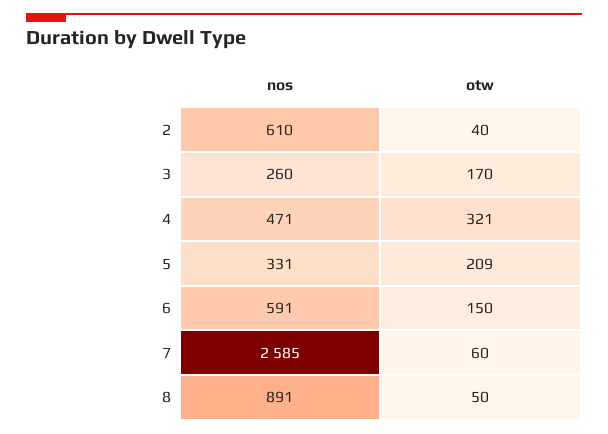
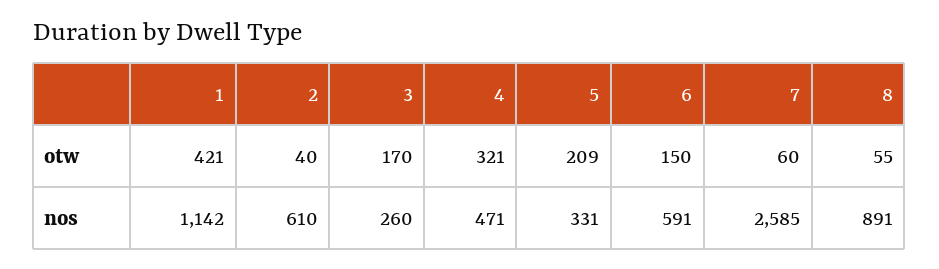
  {
    "nos": {
      "2": 610,
      "3": 260,
      "4": 471,
      "5": 331,
      "6": 591,
      "7": 2585,
-     "8": 891
+     "8": 891,
+     "1": 1142
    },
    "otw": {
      "2": 40,
      "3": 170,
      "4": 321,
      "5": 209,
      "6": 150,
      "7": 60,
-     "8": 50
+     "8": 55,
+     "1": 421
    }
  }

